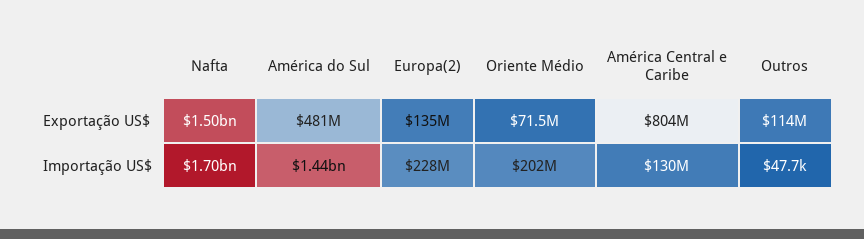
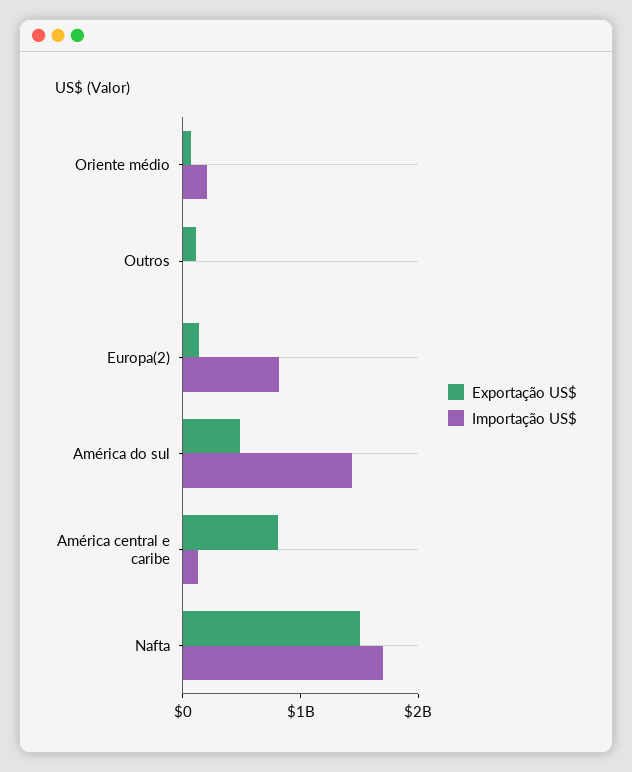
  {
    "Exportação US$": {
      "Nafta": 1500000000,
      "América do Sul": 481000000,
      "Europa(2)": 135000000,
      "Oriente Médio": 71500000,
      "América Central e Caribe": 804000000,
      "Outros": 114000000
    },
    "Importação US$": {
      "Nafta": 1700000000,
      "América do Sul": 1440000000,
-     "Europa(2)": 228000000,
+     "Europa(2)": 800000000,
      "Oriente Médio": 202000000,
      "América Central e Caribe": 130000000,
      "Outros": 47700
    }
  }

